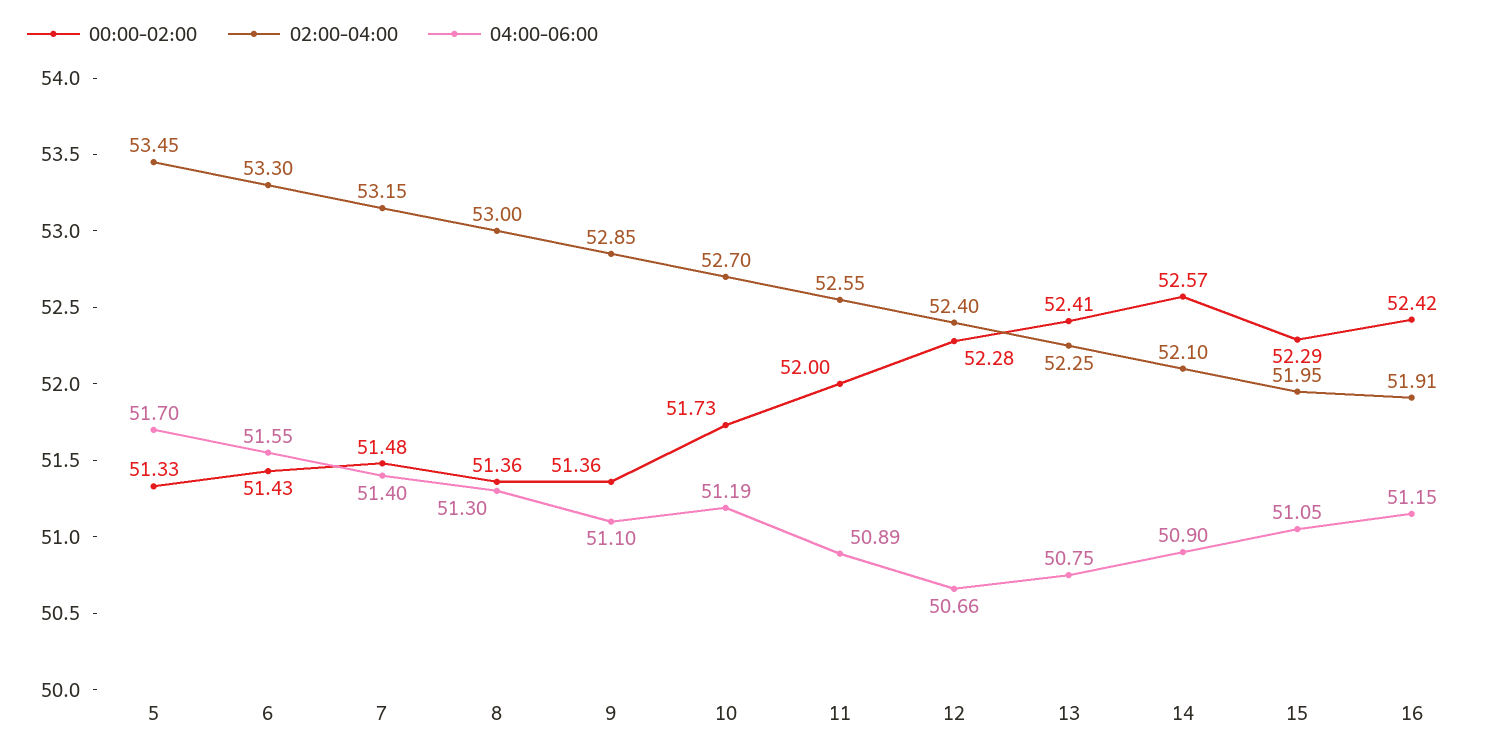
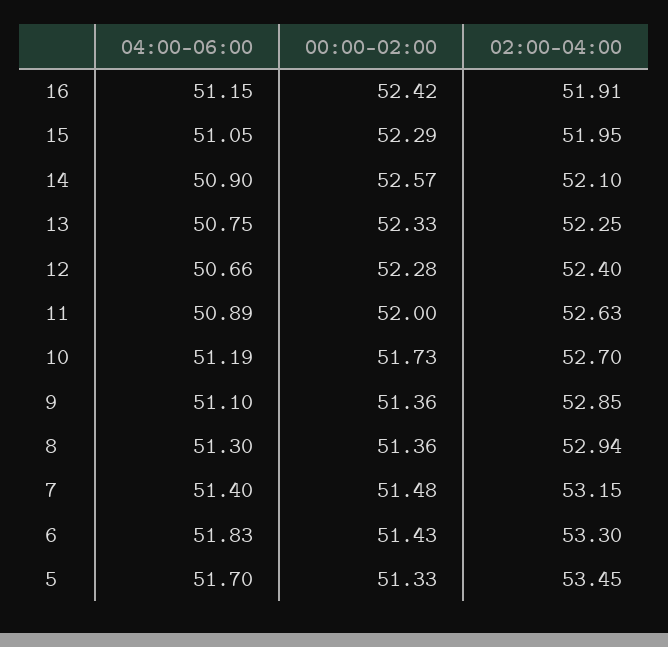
  {
    "00:00-02:00": {
      "5": 51.33,
      "6": 51.43,
      "7": 51.48,
      "8": 51.36,
      "9": 51.36,
      "10": 51.73,
      "11": 52,
      "12": 52.28,
-     "13": 52.41,
+     "13": 52.33,
      "14": 52.57,
      "15": 52.29,
      "16": 52.42
    },
    "02:00-04:00": {
      "5": 53.45,
      "6": 53.3,
      "7": 53.15,
-     "8": 53,
+     "8": 52.94,
      "9": 52.85,
      "10": 52.7,
-     "11": 52.55,
+     "11": 52.63,
      "12": 52.4,
      "13": 52.25,
      "14": 52.1,
      "15": 51.95,
      "16": 51.91
    },
    "04:00-06:00": {
      "5": 51.7,
-     "6": 51.55,
+     "6": 51.83,
      "7": 51.4,
      "8": 51.3,
      "9": 51.1,
      "10": 51.19,
      "11": 50.89,
      "12": 50.66,
      "13": 50.75,
      "14": 50.9,
      "15": 51.05,
      "16": 51.15
    }
  }

